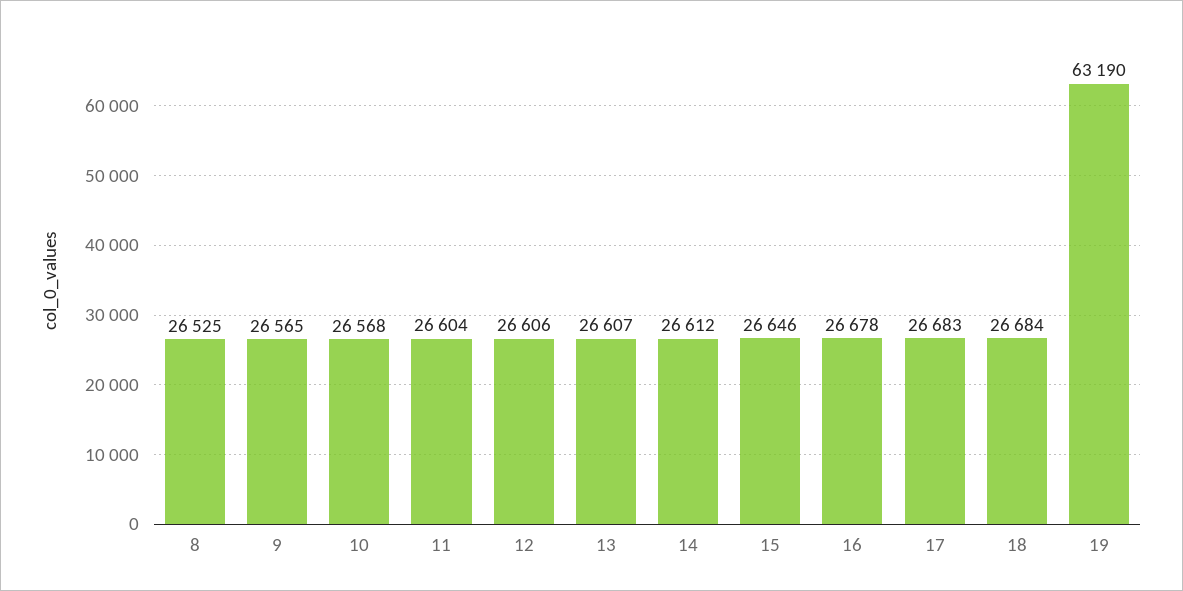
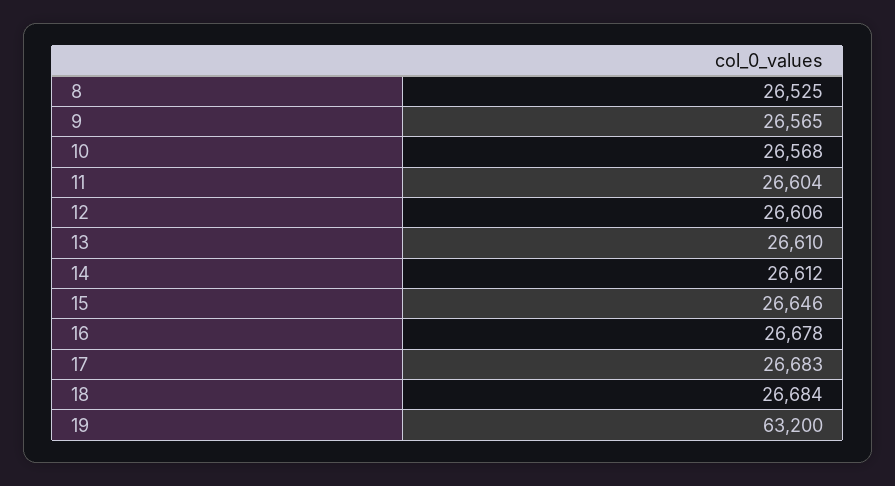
  {
    "8": 26525,
    "9": 26565,
    "10": 26568,
    "11": 26604,
    "12": 26606,
-   "13": 26607,
+   "13": 26610,
    "14": 26612,
    "15": 26646,
    "16": 26678,
    "17": 26683,
    "18": 26684,
-   "19": 63190
+   "19": 63200
  }

